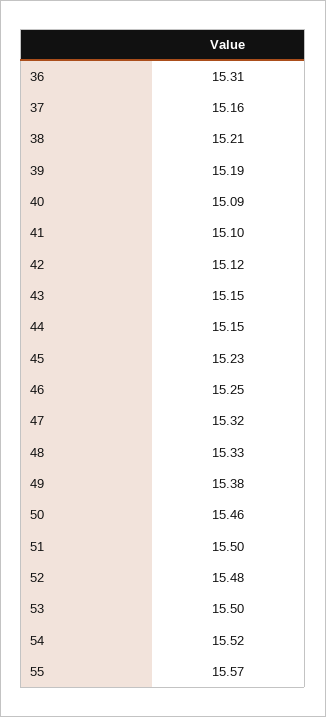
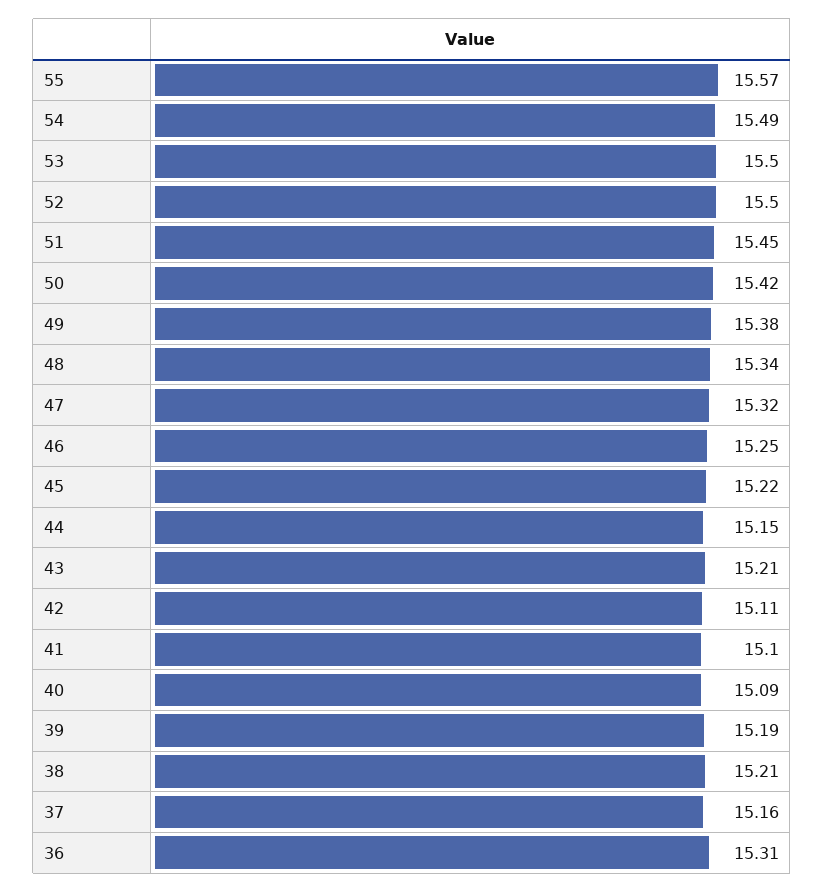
  {
    "36": 15.31,
    "37": 15.16,
    "38": 15.21,
    "39": 15.19,
    "40": 15.09,
    "41": 15.1,
-   "42": 15.12,
+   "42": 15.11,
-   "43": 15.15,
+   "43": 15.21,
    "44": 15.15,
-   "45": 15.23,
+   "45": 15.22,
    "46": 15.25,
    "47": 15.32,
-   "48": 15.33,
+   "48": 15.34,
    "49": 15.38,
-   "50": 15.46,
+   "50": 15.42,
-   "51": 15.5,
+   "51": 15.45,
-   "52": 15.48,
+   "52": 15.5,
    "53": 15.5,
-   "54": 15.52,
+   "54": 15.49,
    "55": 15.57
  }

